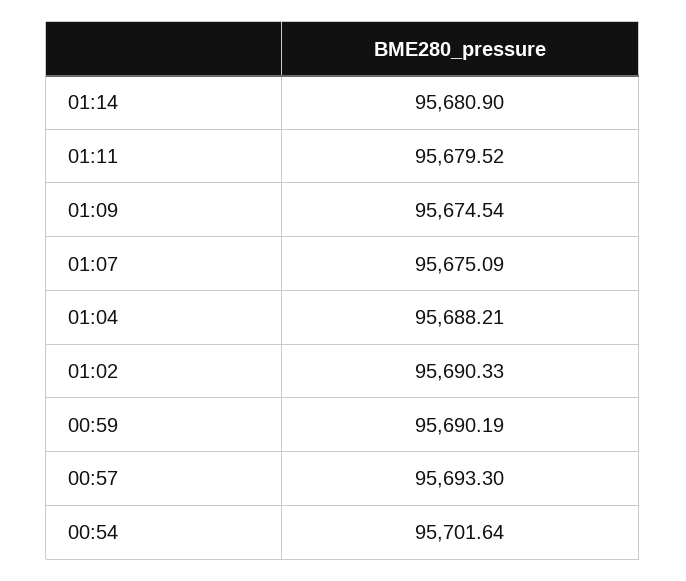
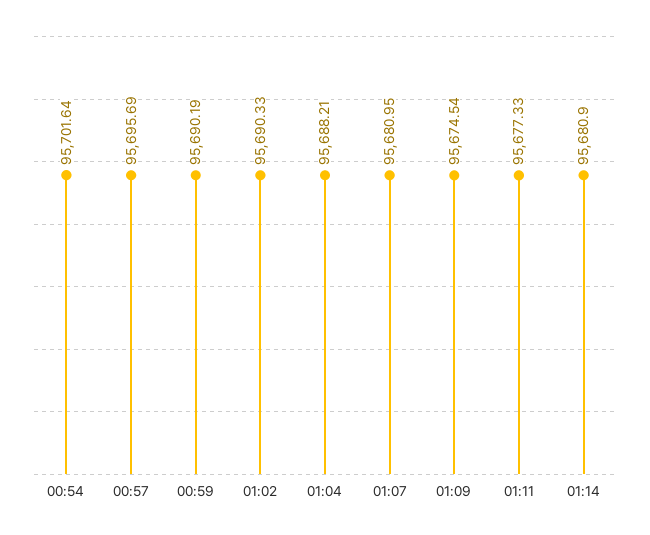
  {
    "01:14": 95680.9,
-   "01:11": 95679.52,
+   "01:11": 95677.33,
    "01:09": 95674.54,
-   "01:07": 95675.09,
+   "01:07": 95680.95,
    "01:04": 95688.21,
    "01:02": 95690.33,
    "00:59": 95690.19,
-   "00:57": 95693.3,
+   "00:57": 95695.69,
    "00:54": 95701.64
  }

